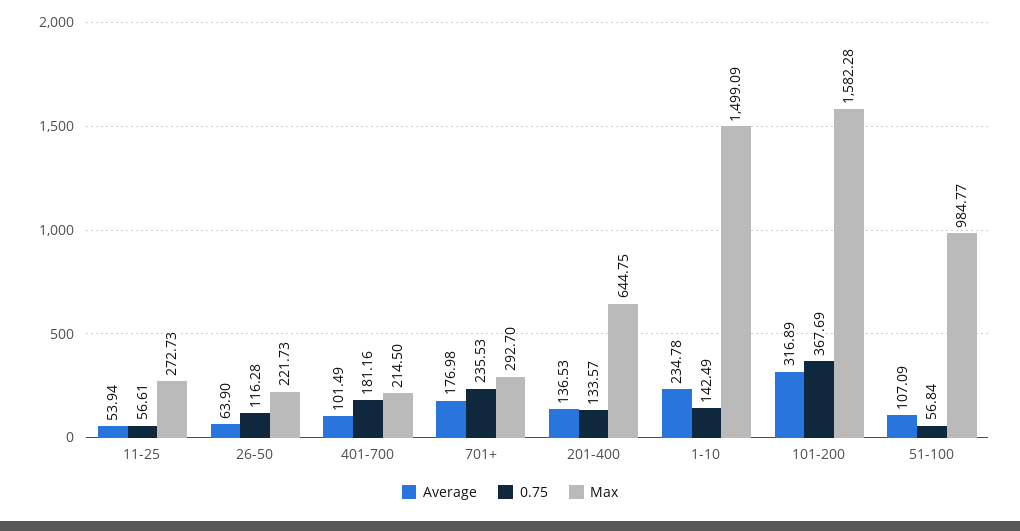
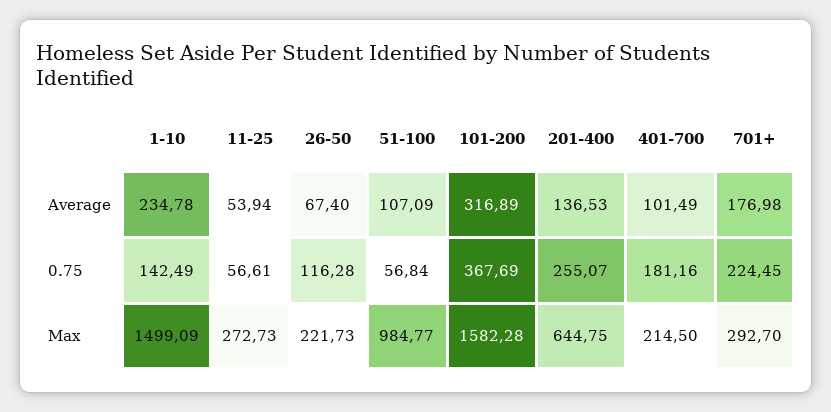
  {
    "Average": {
      "11-25": 53.94,
-     "26-50": 63.9,
+     "26-50": 67.4,
      "401-700": 101.49,
      "701+": 176.98,
      "201-400": 136.53,
      "1-10": 234.78,
      "101-200": 316.89,
      "51-100": 107.09
    },
    "0.75": {
      "11-25": 56.61,
      "26-50": 116.28,
      "401-700": 181.16,
-     "701+": 235.53,
+     "701+": 224.45,
-     "201-400": 133.57,
+     "201-400": 255.07,
      "1-10": 142.49,
      "101-200": 367.69,
      "51-100": 56.84
    },
    "Max": {
      "11-25": 272.73,
      "26-50": 221.73,
      "401-700": 214.5,
      "701+": 292.7,
      "201-400": 644.75,
      "1-10": 1499.09,
      "101-200": 1582.28,
      "51-100": 984.77
    }
  }

